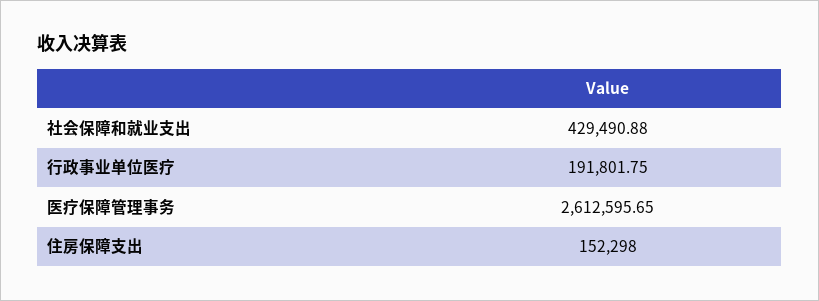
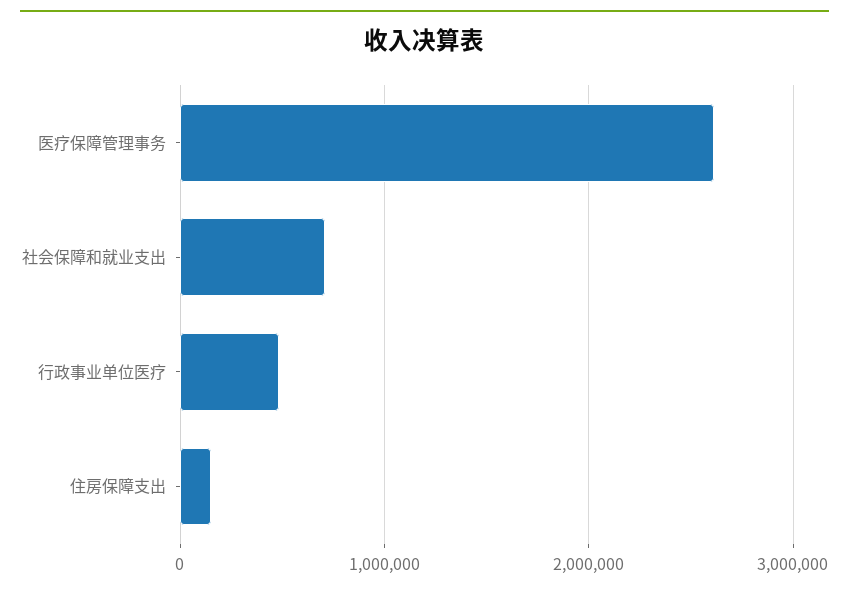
  {
-   "社会保障和就业支出": 429490.88,
+   "社会保障和就业支出": 700000,
-   "行政事业单位医疗": 191801.75,
+   "行政事业单位医疗": 500000,
    "医疗保障管理事务": 2612595.65,
    "住房保障支出": 152298
  }

